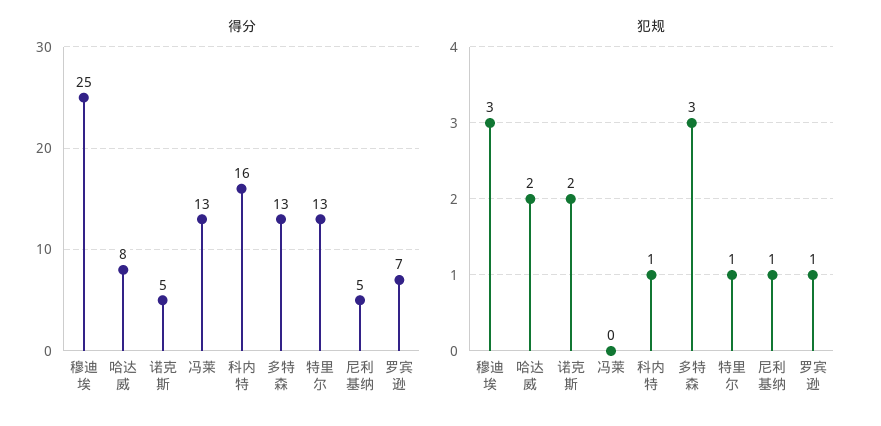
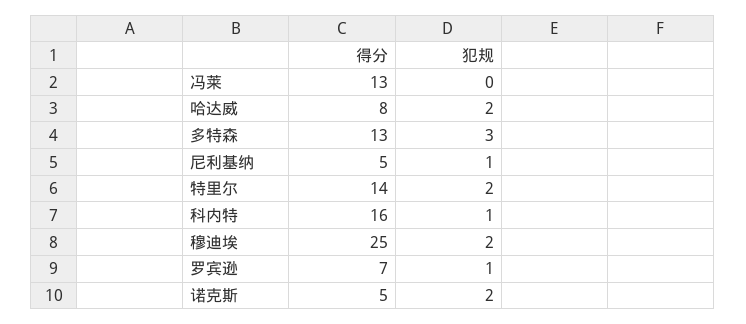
  {
    "得分": {
      "穆迪埃": 25,
      "哈达威": 8,
      "诺克斯": 5,
      "冯莱": 13,
      "科内特": 16,
      "多特森": 13,
-     "特里尔": 13,
+     "特里尔": 14,
      "尼利基纳": 5,
      "罗宾逊": 7
    },
    "犯规": {
-     "穆迪埃": 3,
+     "穆迪埃": 2,
      "哈达威": 2,
      "诺克斯": 2,
      "冯莱": 0,
      "科内特": 1,
      "多特森": 3,
-     "特里尔": 1,
+     "特里尔": 2,
      "尼利基纳": 1,
      "罗宾逊": 1
    }
  }

